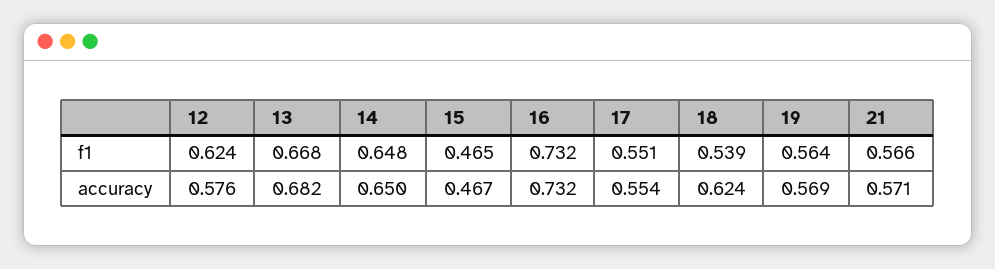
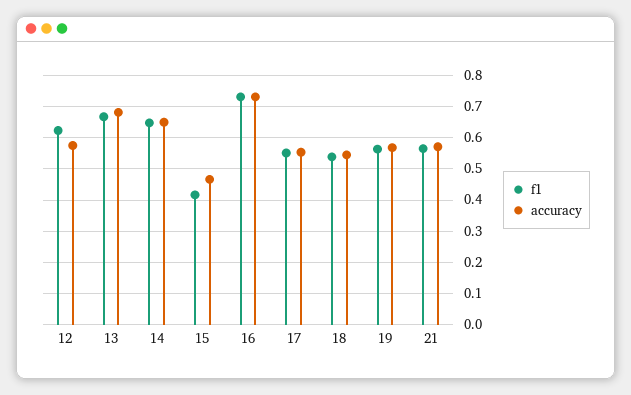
  {
    "f1": {
      "12": 0.624,
      "13": 0.668,
      "14": 0.648,
-     "15": 0.465,
+     "15": 0.42,
      "16": 0.732,
      "17": 0.551,
      "18": 0.539,
      "19": 0.564,
      "21": 0.566
    },
    "accuracy": {
      "12": 0.576,
      "13": 0.682,
      "14": 0.65,
      "15": 0.467,
      "16": 0.732,
      "17": 0.554,
-     "18": 0.624,
+     "18": 0.54,
      "19": 0.569,
      "21": 0.571
    }
  }

